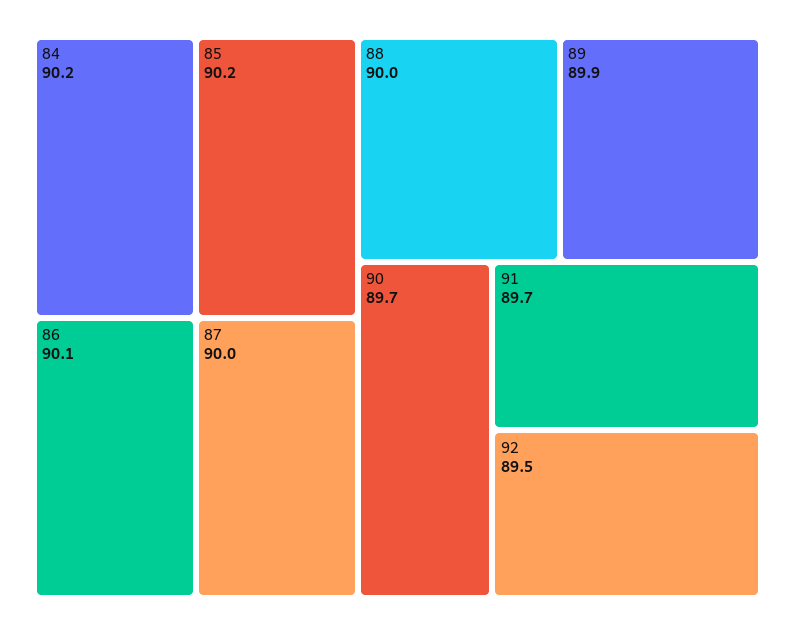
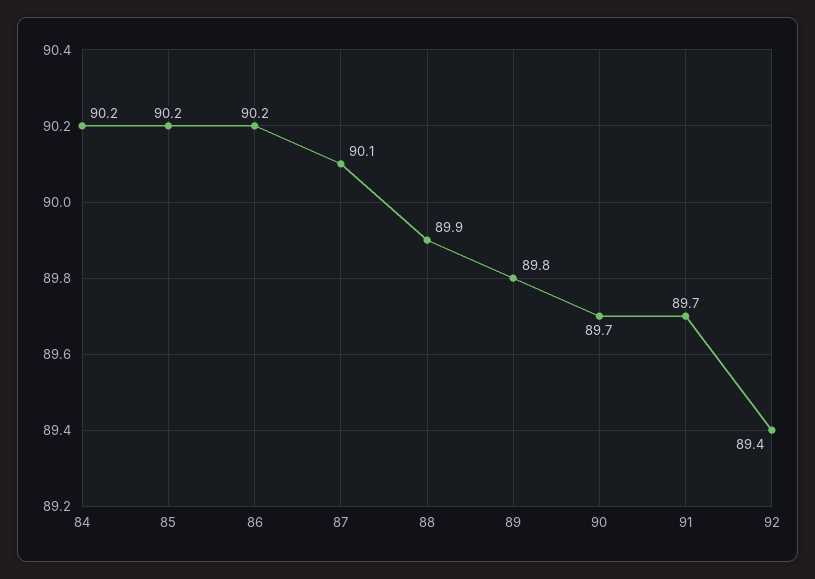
  {
    "84": 90.2,
    "85": 90.2,
-   "86": 90.1,
+   "86": 90.2,
-   "87": 90,
+   "87": 90.1,
-   "88": 90,
+   "88": 89.9,
-   "89": 89.9,
+   "89": 89.8,
    "90": 89.7,
    "91": 89.7,
-   "92": 89.5
+   "92": 89.4
  }

